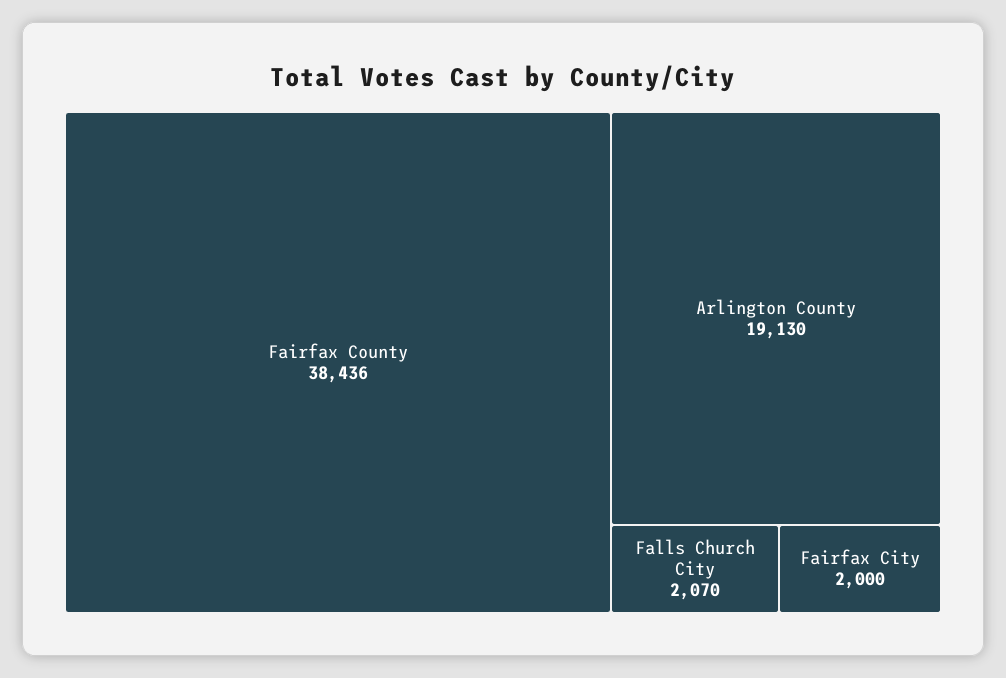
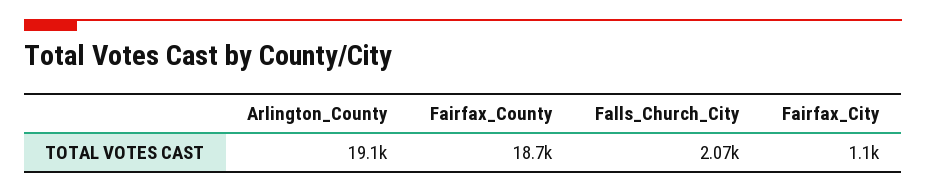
  {
-   "Fairfax County": 38436,
+   "Fairfax County": 18700,
    "Arlington County": 19130,
    "Falls Church City": 2070,
-   "Fairfax City": 2000
+   "Fairfax City": 1100
  }

